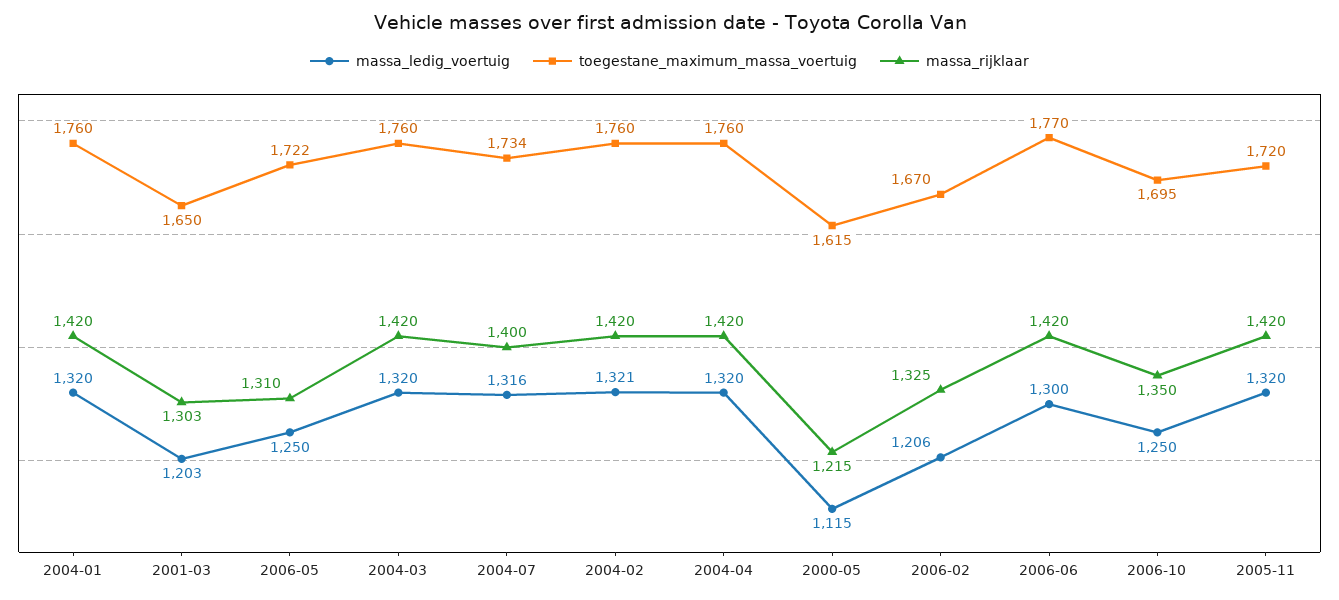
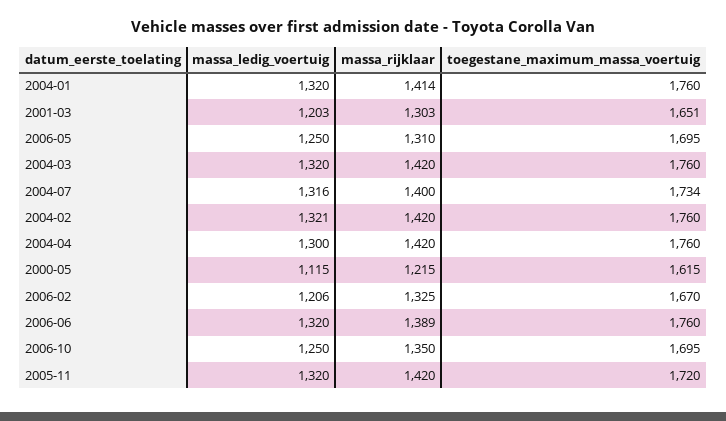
  {
    "massa_ledig_voertuig": {
      "2004-01": 1320,
      "2001-03": 1203,
      "2006-05": 1250,
      "2004-03": 1320,
      "2004-07": 1316,
      "2004-02": 1321,
-     "2004-04": 1320,
+     "2004-04": 1300,
      "2000-05": 1115,
      "2006-02": 1206,
-     "2006-06": 1300,
+     "2006-06": 1320,
      "2006-10": 1250,
      "2005-11": 1320
    },
    "toegestane_maximum_massa_voertuig": {
      "2004-01": 1760,
-     "2001-03": 1650,
+     "2001-03": 1651,
-     "2006-05": 1722,
+     "2006-05": 1695,
      "2004-03": 1760,
      "2004-07": 1734,
      "2004-02": 1760,
      "2004-04": 1760,
      "2000-05": 1615,
      "2006-02": 1670,
-     "2006-06": 1770,
+     "2006-06": 1760,
      "2006-10": 1695,
      "2005-11": 1720
    },
    "massa_rijklaar": {
-     "2004-01": 1420,
+     "2004-01": 1414,
      "2001-03": 1303,
      "2006-05": 1310,
      "2004-03": 1420,
      "2004-07": 1400,
      "2004-02": 1420,
      "2004-04": 1420,
      "2000-05": 1215,
      "2006-02": 1325,
-     "2006-06": 1420,
+     "2006-06": 1389,
      "2006-10": 1350,
      "2005-11": 1420
    }
  }

